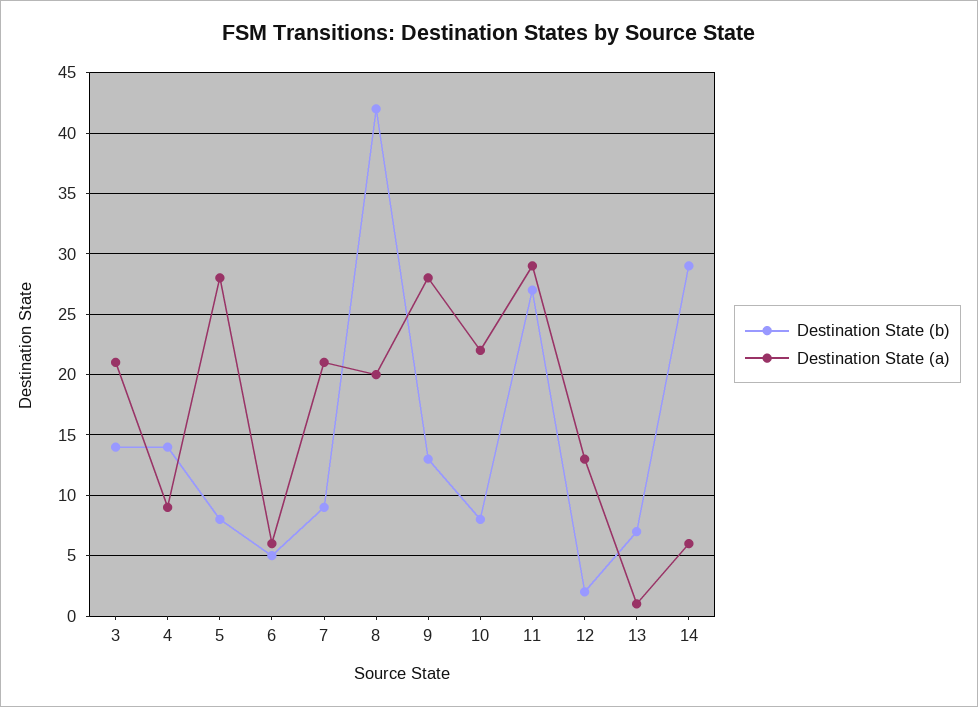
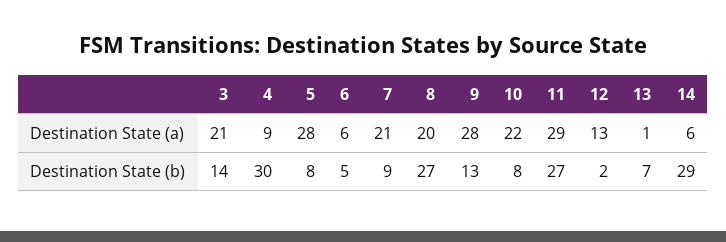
  {
    "Destination State (b)": {
      "3": 14,
-     "4": 14,
+     "4": 30,
      "5": 8,
      "6": 5,
      "7": 9,
-     "8": 42,
+     "8": 27,
      "9": 13,
      "10": 8,
      "11": 27,
      "12": 2,
      "13": 7,
      "14": 29
    },
    "Destination State (a)": {
      "3": 21,
      "4": 9,
      "5": 28,
      "6": 6,
      "7": 21,
      "8": 20,
      "9": 28,
      "10": 22,
      "11": 29,
      "12": 13,
      "13": 1,
      "14": 6
    }
  }

